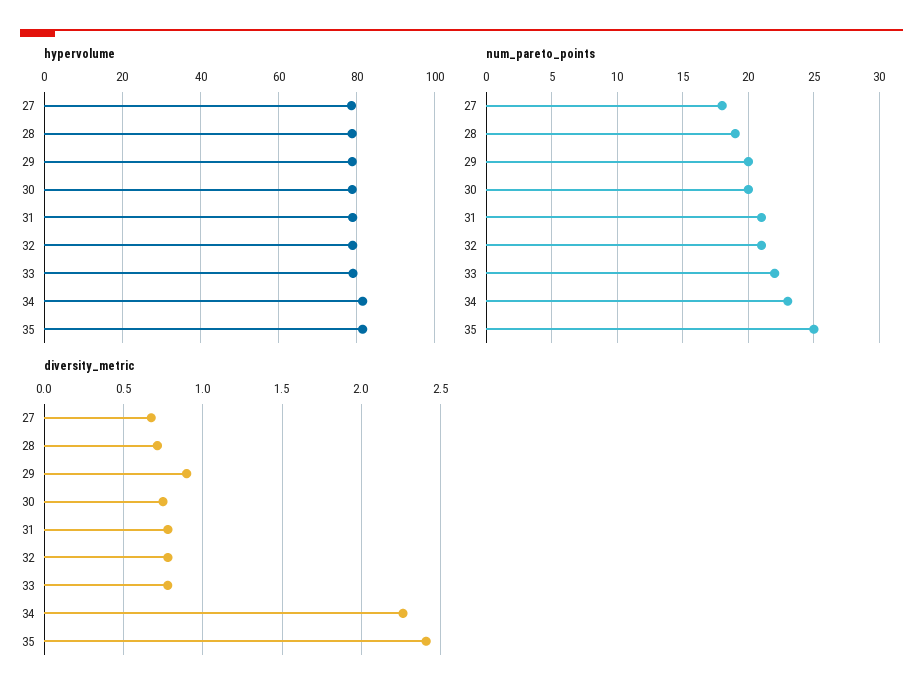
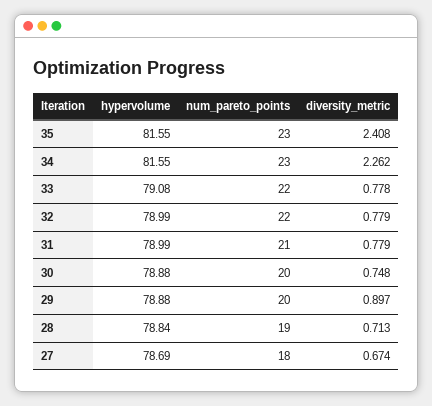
  {
    "hypervolume": {
      "27": 78.69,
      "28": 78.84,
      "29": 78.88,
      "30": 78.88,
      "31": 78.99,
      "32": 78.99,
      "33": 79.08,
      "34": 81.55,
      "35": 81.55
    },
    "num_pareto_points": {
      "27": 18,
      "28": 19,
      "29": 20,
      "30": 20,
      "31": 21,
-     "32": 21,
+     "32": 22,
      "33": 22,
      "34": 23,
-     "35": 25
+     "35": 23
    },
    "diversity_metric": {
      "27": 0.674,
      "28": 0.713,
      "29": 0.897,
      "30": 0.748,
      "31": 0.779,
      "32": 0.779,
      "33": 0.778,
      "34": 2.262,
      "35": 2.408
    }
  }

